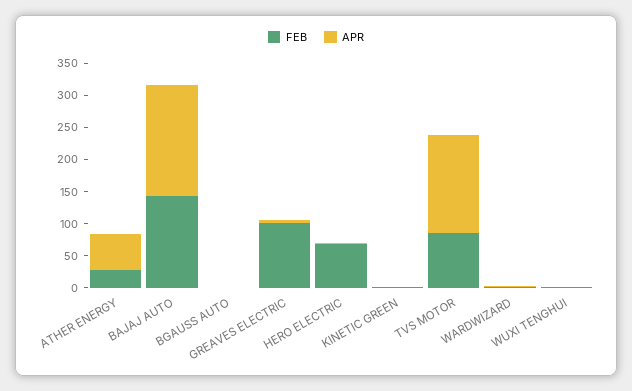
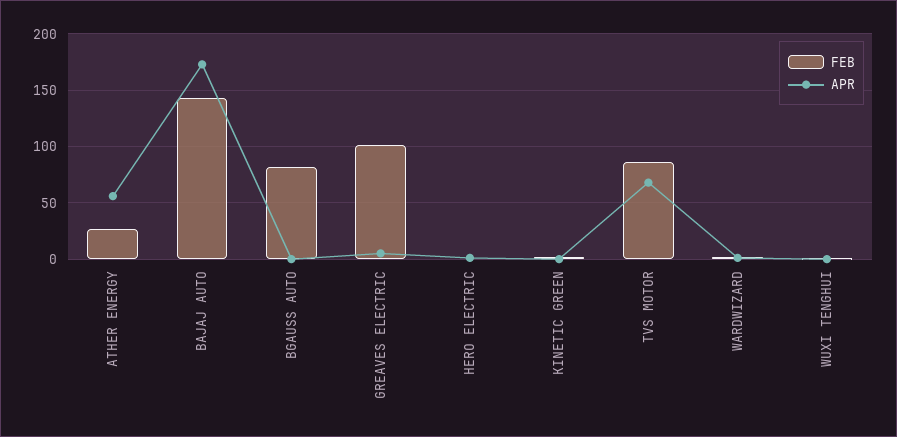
  {
    "FEB": {
      "ATHER ENERGY": 30,
      "BAJAJ AUTO": 140,
-     "BGAUSS AUTO": 0,
+     "BGAUSS AUTO": 80,
      "GREAVES ELECTRIC": 100,
-     "HERO ELECTRIC": 75,
+     "HERO ELECTRIC": 0,
      "KINETIC GREEN": 0,
      "TVS MOTOR": 90,
      "WARDWIZARD": 0,
      "WUXI TENGHUI": 0
    },
    "APR": {
      "ATHER ENERGY": 60,
      "BAJAJ AUTO": 170,
      "BGAUSS AUTO": 0,
      "GREAVES ELECTRIC": 10,
      "HERO ELECTRIC": 0,
      "KINETIC GREEN": 0,
-     "TVS MOTOR": 150,
+     "TVS MOTOR": 70,
      "WARDWIZARD": 0,
      "WUXI TENGHUI": 0
    }
  }

